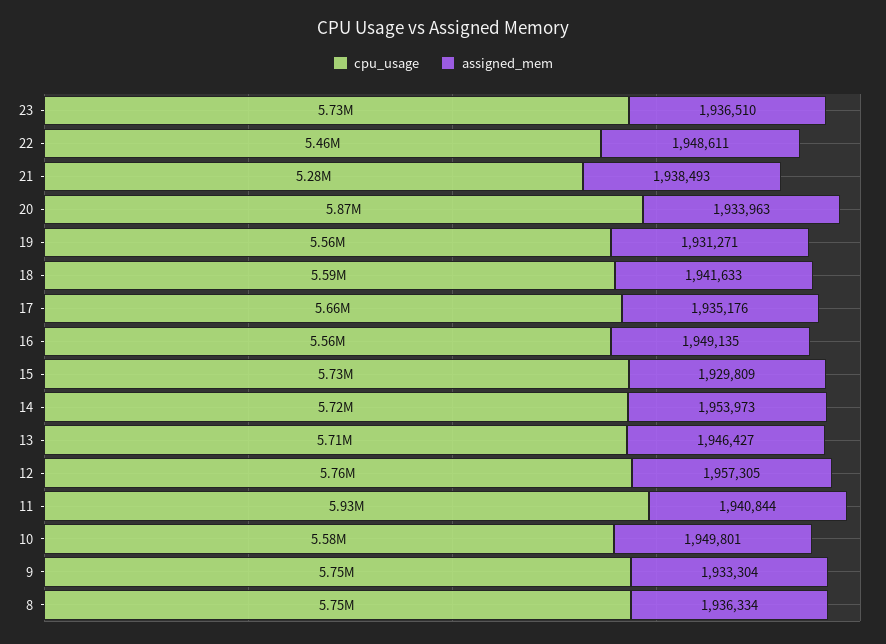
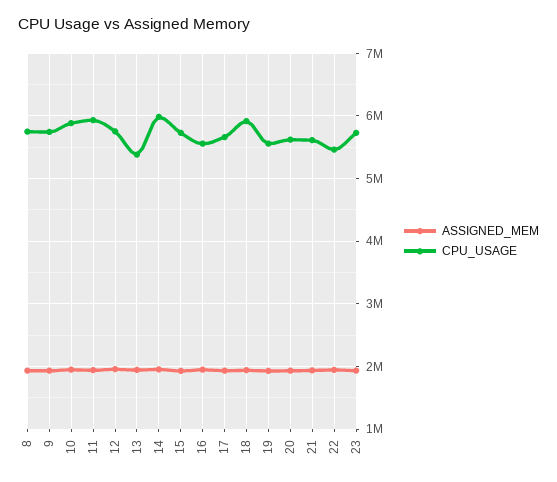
  {
    "cpu_usage": {
      "23": 5730000,
      "22": 5460000,
-     "21": 5280000,
+     "21": 5600000,
-     "20": 5870000,
+     "20": 5600000,
      "19": 5560000,
-     "18": 5590000,
+     "18": 5900000,
      "17": 5660000,
      "16": 5560000,
      "15": 5730000,
-     "14": 5720000,
+     "14": 6000000,
-     "13": 5710000,
+     "13": 5400000,
      "12": 5760000,
      "11": 5930000,
-     "10": 5580000,
+     "10": 5900000,
      "9": 5750000,
      "8": 5750000
    },
    "assigned_mem": {
      "23": 1936510,
      "22": 1948611,
      "21": 1938493,
      "20": 1933963,
      "19": 1931271,
      "18": 1941633,
      "17": 1935176,
      "16": 1949135,
      "15": 1929809,
      "14": 1953973,
      "13": 1946427,
      "12": 1957305,
      "11": 1940844,
      "10": 1949801,
      "9": 1933304,
      "8": 1936334
    }
  }

